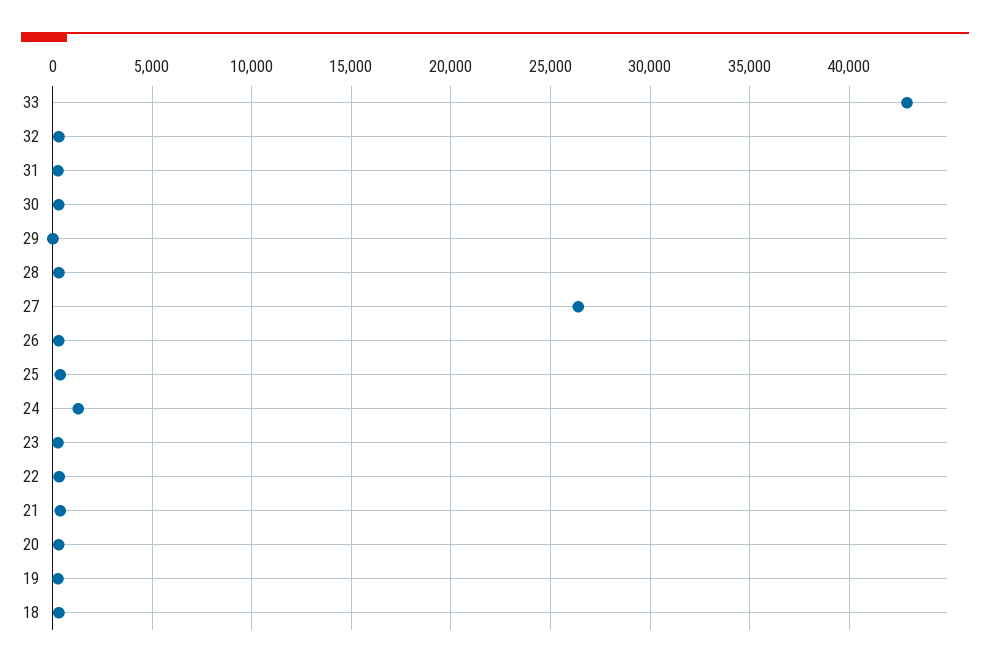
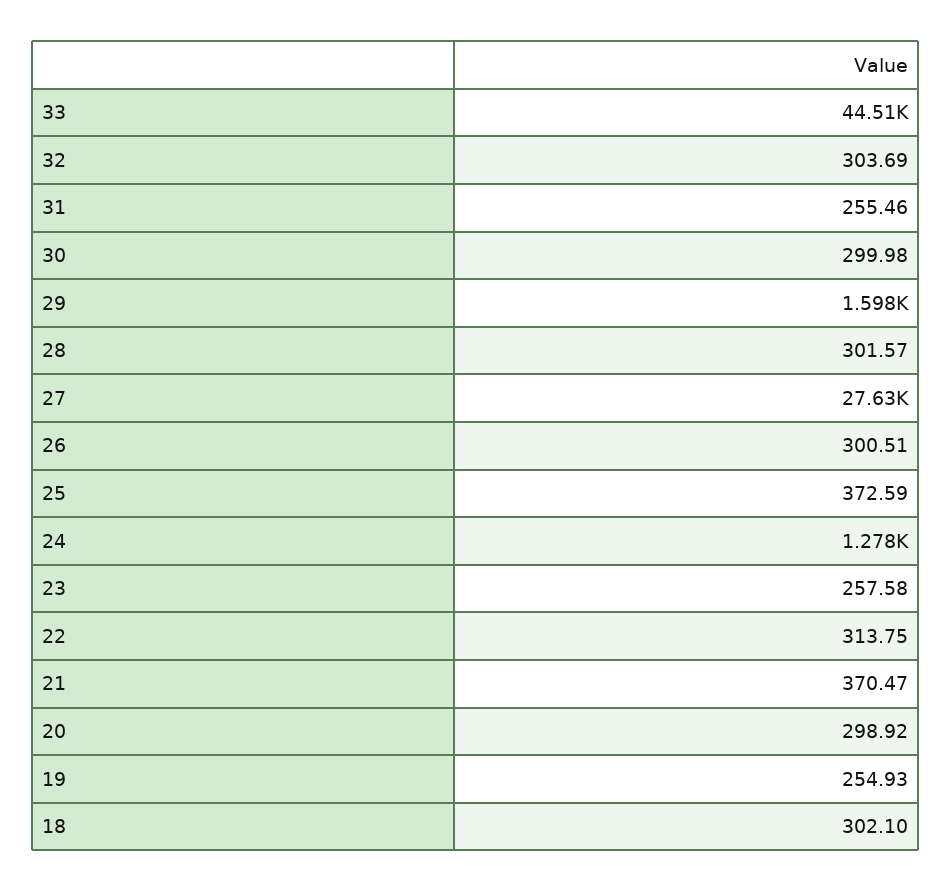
  {
-   "33": 43000,
+   "33": 44510,
    "32": 303.69,
    "31": 255.46,
    "30": 299.98,
-   "29": 0,
+   "29": 1598,
    "28": 301.57,
-   "27": 26500,
+   "27": 27630,
    "26": 300.51,
    "25": 372.59,
    "24": 1278,
    "23": 257.58,
    "22": 313.75,
    "21": 370.47,
    "20": 298.92,
    "19": 254.93,
    "18": 302.1
  }

